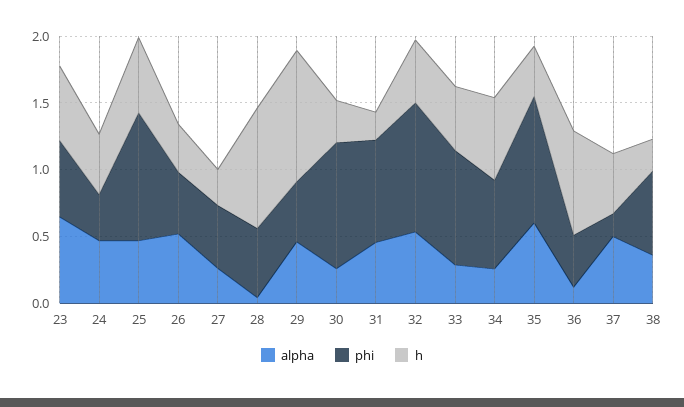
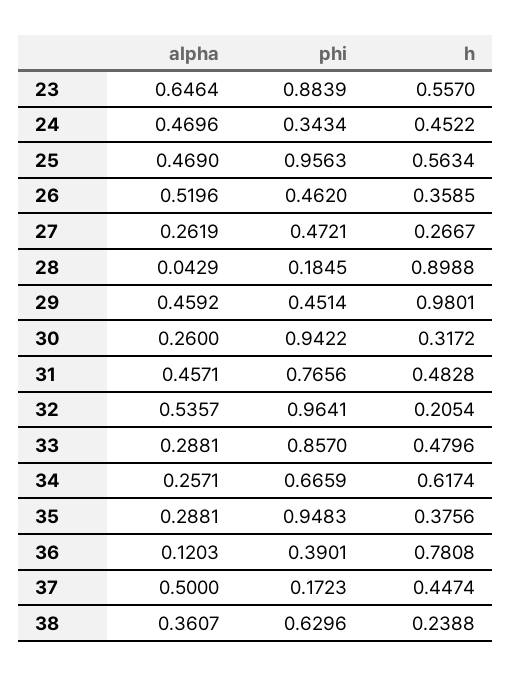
  {
    "alpha": {
      "23": 0.6464,
      "24": 0.4696,
      "25": 0.469,
      "26": 0.5196,
      "27": 0.2619,
      "28": 0.0429,
      "29": 0.4592,
      "30": 0.26,
      "31": 0.4571,
      "32": 0.5357,
      "33": 0.2881,
      "34": 0.2571,
-     "35": 0.6,
+     "35": 0.2881,
      "36": 0.1203,
      "37": 0.5,
      "38": 0.3607
    },
    "phi": {
-     "23": 0.6,
+     "23": 0.8839,
      "24": 0.3434,
      "25": 0.9563,
      "26": 0.462,
      "27": 0.4721,
-     "28": 0.5,
+     "28": 0.1845,
      "29": 0.4514,
      "30": 0.9422,
      "31": 0.7656,
      "32": 0.9641,
      "33": 0.857,
      "34": 0.6659,
      "35": 0.9483,
      "36": 0.3901,
      "37": 0.1723,
      "38": 0.6296
    },
    "h": {
      "23": 0.557,
      "24": 0.4522,
      "25": 0.5634,
      "26": 0.3585,
      "27": 0.2667,
      "28": 0.8988,
      "29": 0.9801,
      "30": 0.3172,
-     "31": 0.2,
+     "31": 0.4828,
-     "32": 0.5,
+     "32": 0.2054,
      "33": 0.4796,
      "34": 0.6174,
      "35": 0.3756,
      "36": 0.7808,
      "37": 0.4474,
      "38": 0.2388
    }
  }

